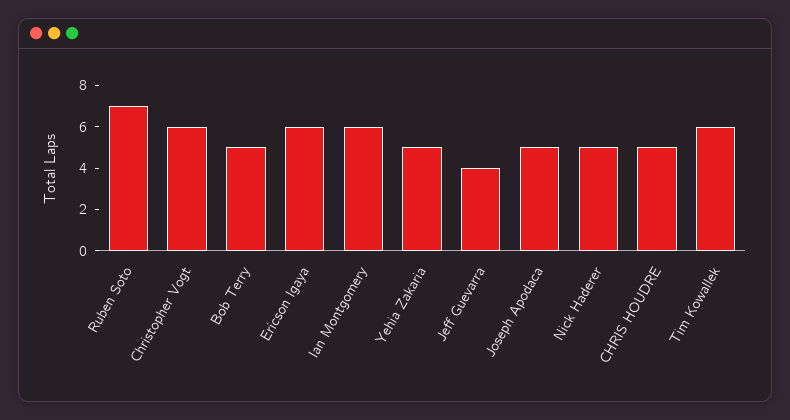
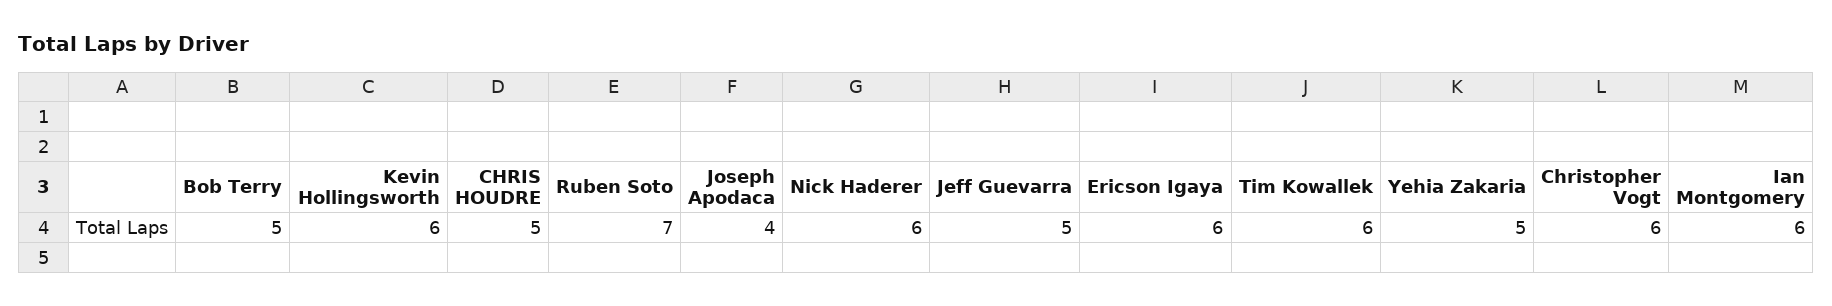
  {
    "Ruben Soto": 7,
    "Christopher Vogt": 6,
    "Bob Terry": 5,
    "Ericson Igaya": 6,
    "Ian Montgomery": 6,
    "Yehia Zakaria": 5,
-   "Jeff Guevarra": 4,
+   "Jeff Guevarra": 5,
-   "Joseph Apodaca": 5,
+   "Joseph Apodaca": 4,
-   "Nick Haderer": 5,
+   "Nick Haderer": 6,
    "CHRIS HOUDRE": 5,
-   "Tim Kowallek": 6
+   "Tim Kowallek": 6,
+   "Kevin Hollingsworth": 6
  }

